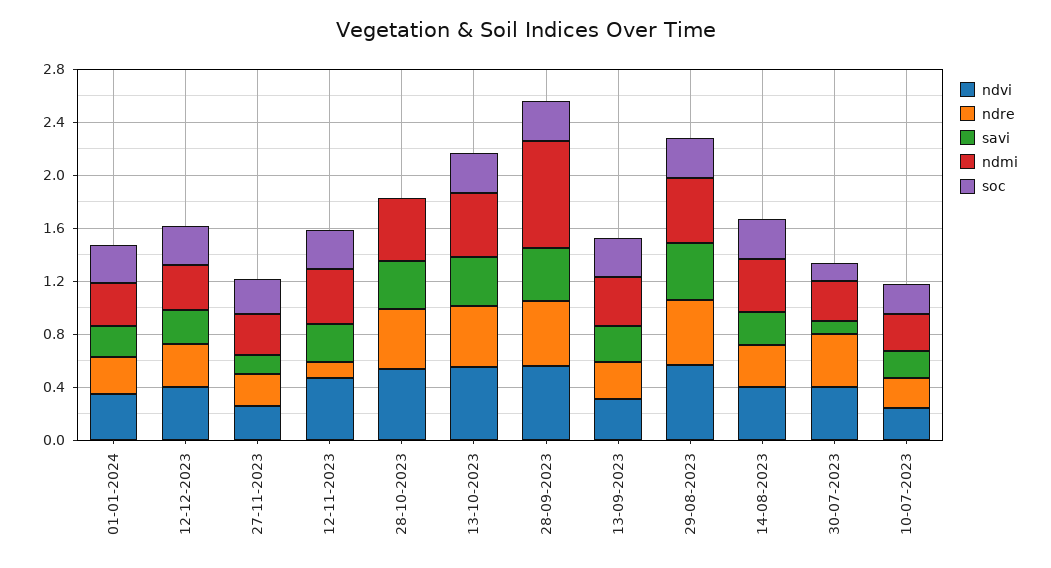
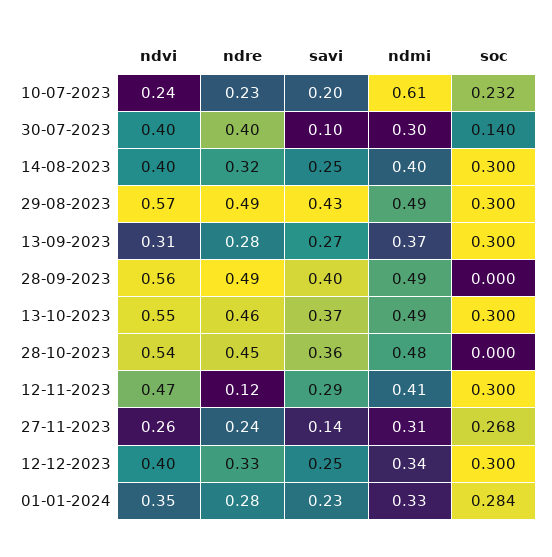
  {
    "ndvi": {
      "01-01-2024": 0.35,
      "12-12-2023": 0.4,
      "27-11-2023": 0.26,
      "12-11-2023": 0.47,
      "28-10-2023": 0.54,
      "13-10-2023": 0.55,
      "28-09-2023": 0.56,
      "13-09-2023": 0.31,
      "29-08-2023": 0.57,
      "14-08-2023": 0.4,
      "30-07-2023": 0.4,
      "10-07-2023": 0.24
    },
    "ndre": {
      "01-01-2024": 0.28,
      "12-12-2023": 0.33,
      "27-11-2023": 0.24,
      "12-11-2023": 0.12,
      "28-10-2023": 0.45,
      "13-10-2023": 0.46,
      "28-09-2023": 0.49,
      "13-09-2023": 0.28,
      "29-08-2023": 0.49,
      "14-08-2023": 0.32,
      "30-07-2023": 0.4,
      "10-07-2023": 0.23
    },
    "savi": {
      "01-01-2024": 0.23,
      "12-12-2023": 0.25,
      "27-11-2023": 0.14,
      "12-11-2023": 0.29,
      "28-10-2023": 0.36,
      "13-10-2023": 0.37,
      "28-09-2023": 0.4,
      "13-09-2023": 0.27,
      "29-08-2023": 0.43,
      "14-08-2023": 0.25,
      "30-07-2023": 0.1,
      "10-07-2023": 0.2
    },
    "ndmi": {
      "01-01-2024": 0.33,
      "12-12-2023": 0.34,
      "27-11-2023": 0.31,
      "12-11-2023": 0.41,
      "28-10-2023": 0.48,
      "13-10-2023": 0.49,
-     "28-09-2023": 0.8,
+     "28-09-2023": 0.49,
      "13-09-2023": 0.37,
      "29-08-2023": 0.49,
      "14-08-2023": 0.4,
      "30-07-2023": 0.3,
-     "10-07-2023": 0.3
+     "10-07-2023": 0.61
    },
    "soc": {
      "01-01-2024": 0.284,
      "12-12-2023": 0.3,
      "27-11-2023": 0.268,
      "12-11-2023": 0.3,
      "28-10-2023": 0,
      "13-10-2023": 0.3,
-     "28-09-2023": 0.3,
+     "28-09-2023": 0,
      "13-09-2023": 0.3,
      "29-08-2023": 0.3,
      "14-08-2023": 0.3,
      "30-07-2023": 0.14,
      "10-07-2023": 0.232
    }
  }

